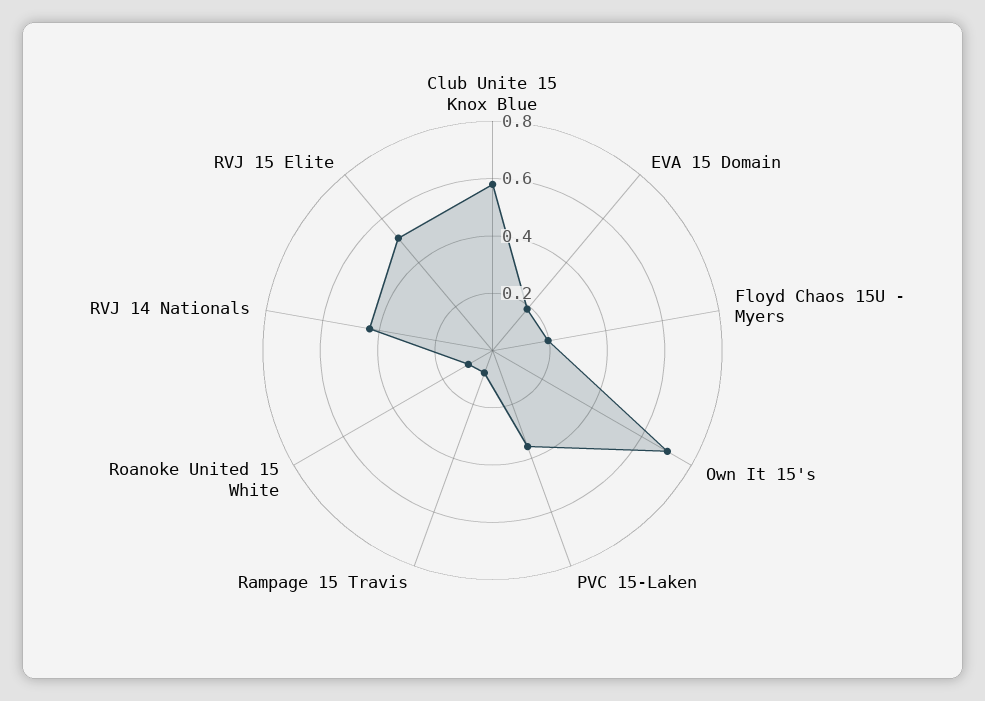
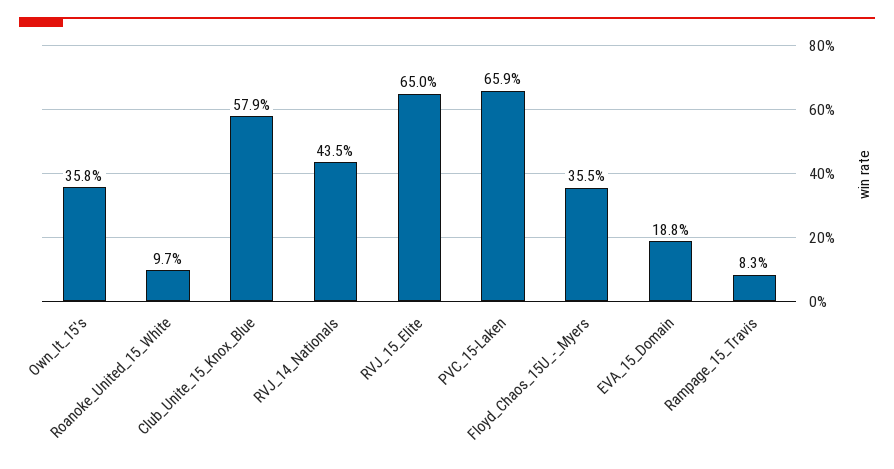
  {
    "Club Unite 15 Knox Blue": 0.579,
    "EVA 15 Domain": 0.188,
-   "Floyd Chaos 15U - Myers": 0.2,
+   "Floyd Chaos 15U - Myers": 0.355,
-   "Own It 15's": 0.7,
+   "Own It 15's": 0.358,
-   "PVC 15-Laken": 0.35,
+   "PVC 15-Laken": 0.659,
    "Rampage 15 Travis": 0.083,
    "Roanoke United 15 White": 0.097,
    "RVJ 14 Nationals": 0.435,
-   "RVJ 15 Elite": 0.5
+   "RVJ 15 Elite": 0.65
  }

